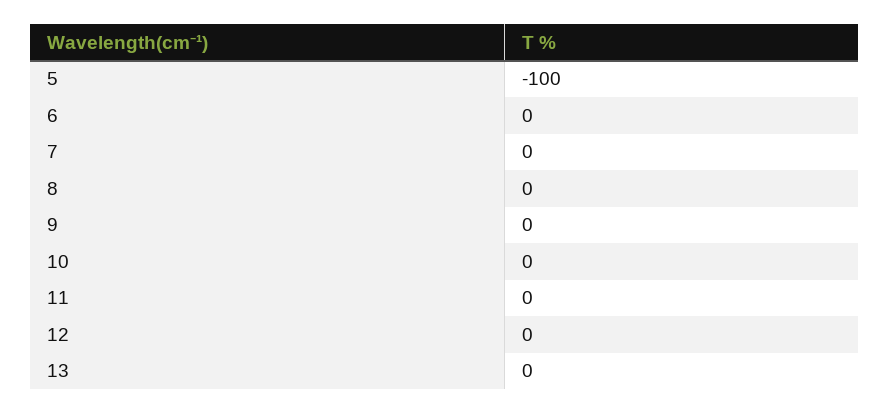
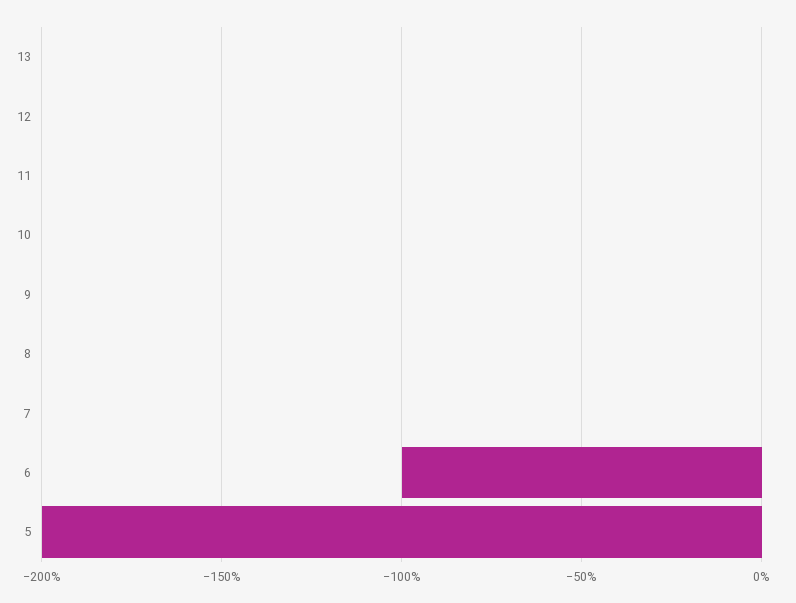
  {
-   "5": -100,
+   "5": -200,
-   "6": 0,
+   "6": -100,
    "7": 0,
    "8": 0,
    "9": 0,
    "10": 0,
    "11": 0,
    "12": 0,
    "13": 0
  }

